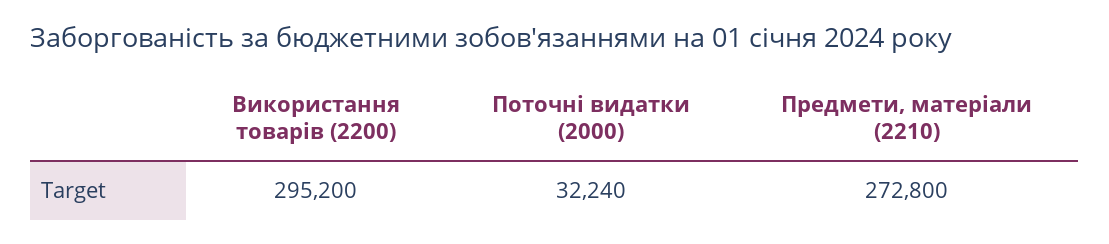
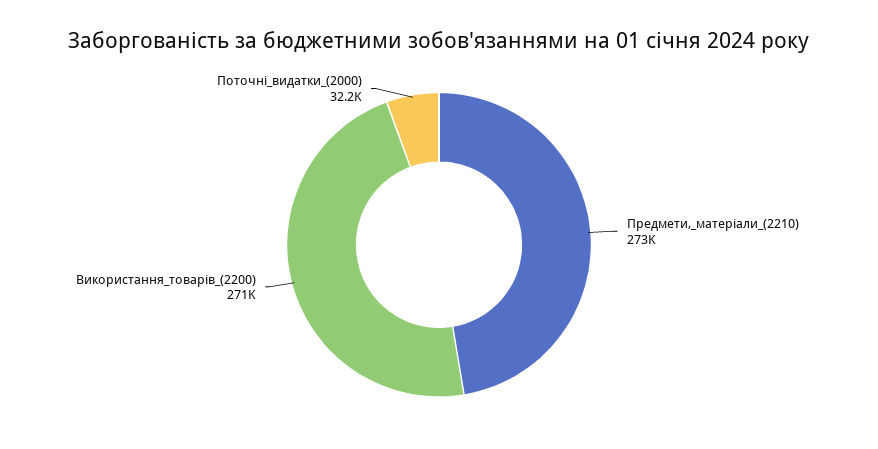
  {
-   "Використання товарів (2200)": 295200,
+   "Використання товарів (2200)": 271000,
    "Поточні видатки (2000)": 32240,
    "Предмети, матеріали (2210)": 272800
  }

